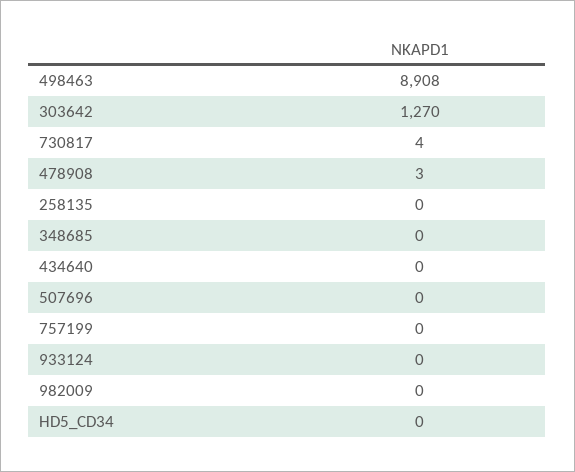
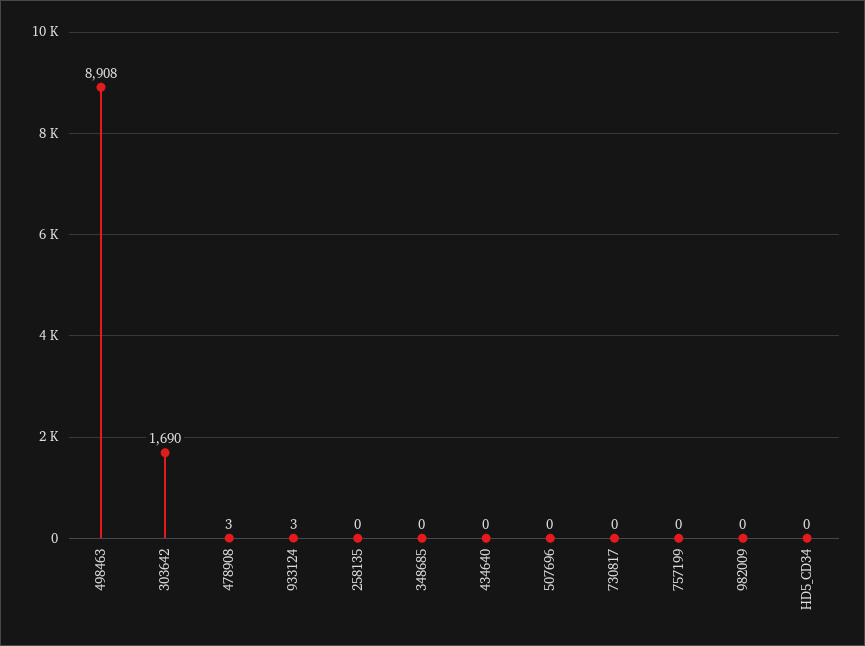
  {
    "498463": 8908,
-   "303642": 1270,
+   "303642": 1690,
-   "730817": 4,
+   "730817": 0,
    "478908": 3,
    "258135": 0,
    "348685": 0,
    "434640": 0,
    "507696": 0,
    "757199": 0,
-   "933124": 0,
+   "933124": 3,
    "982009": 0,
    "HD5_CD34": 0
  }

